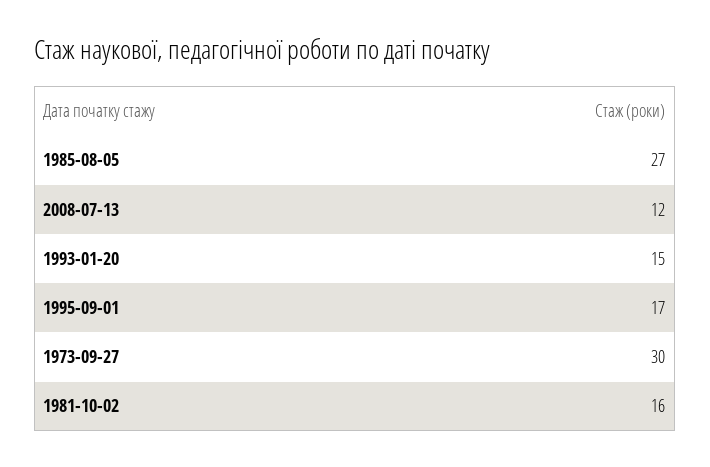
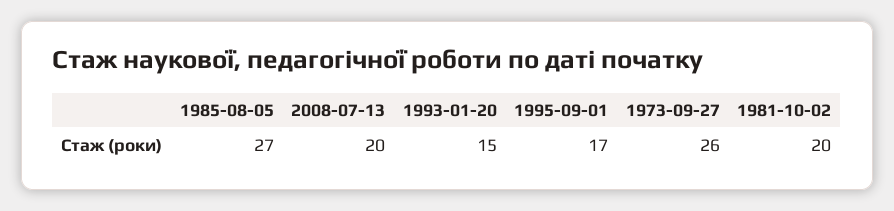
  {
    "1985-08-05": 27,
-   "2008-07-13": 12,
+   "2008-07-13": 20,
    "1993-01-20": 15,
    "1995-09-01": 17,
-   "1973-09-27": 30,
+   "1973-09-27": 26,
-   "1981-10-02": 16
+   "1981-10-02": 20
  }

